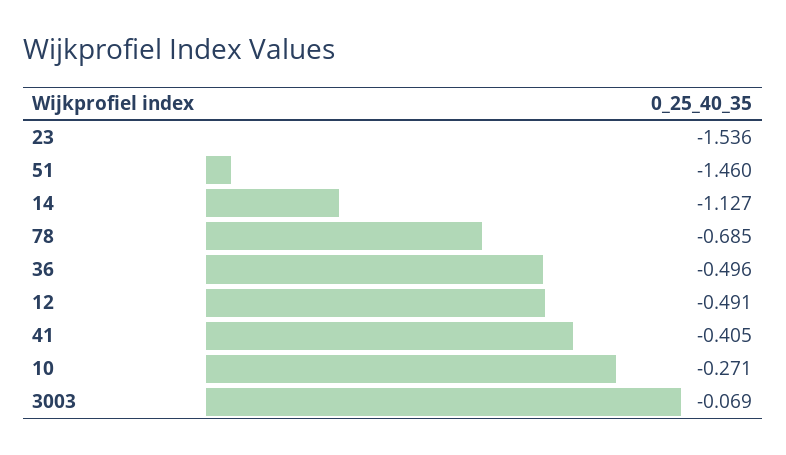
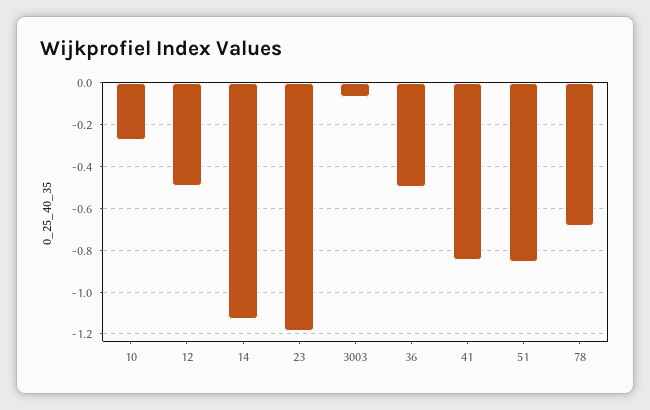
  {
-   "23": -1.536,
+   "23": -1.2,
-   "51": -1.46,
+   "51": -0.85,
    "14": -1.127,
    "78": -0.685,
    "36": -0.496,
    "12": -0.491,
-   "41": -0.405,
+   "41": -0.85,
    "10": -0.271,
    "3003": -0.069
  }

